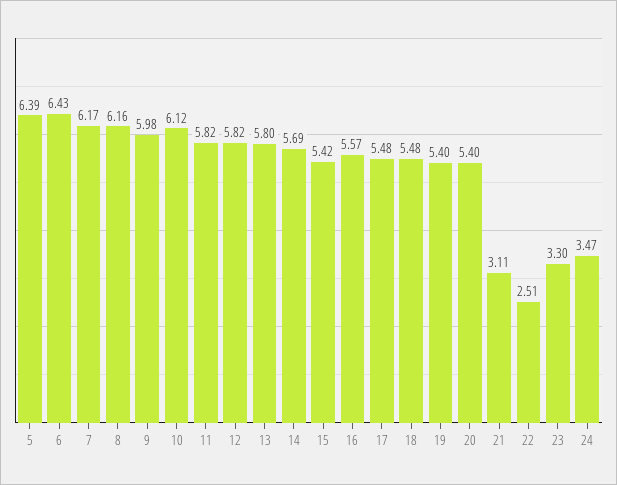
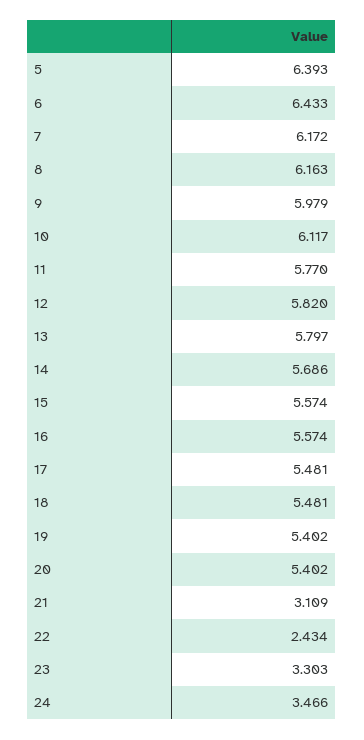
  {
    "5": 6.393,
    "6": 6.433,
    "7": 6.172,
    "8": 6.163,
    "9": 5.979,
    "10": 6.117,
-   "11": 5.82,
+   "11": 5.77,
    "12": 5.82,
    "13": 5.797,
    "14": 5.686,
-   "15": 5.42,
+   "15": 5.574,
    "16": 5.574,
    "17": 5.481,
    "18": 5.481,
    "19": 5.402,
    "20": 5.402,
    "21": 3.109,
-   "22": 2.51,
+   "22": 2.434,
    "23": 3.303,
    "24": 3.466
  }

